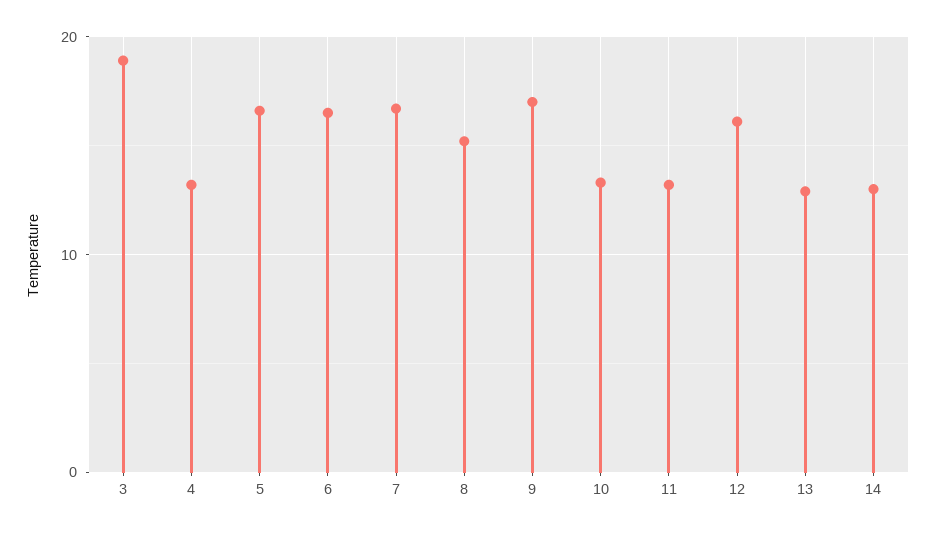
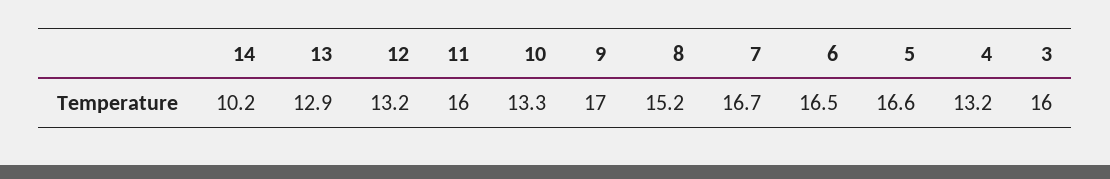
  {
-   "3": 19,
+   "3": 16,
    "4": 13.2,
    "5": 16.6,
    "6": 16.5,
    "7": 16.7,
    "8": 15.2,
    "9": 17,
    "10": 13.3,
-   "11": 13,
+   "11": 16,
-   "12": 16,
+   "12": 13.2,
    "13": 12.9,
-   "14": 13
+   "14": 10.2
  }

